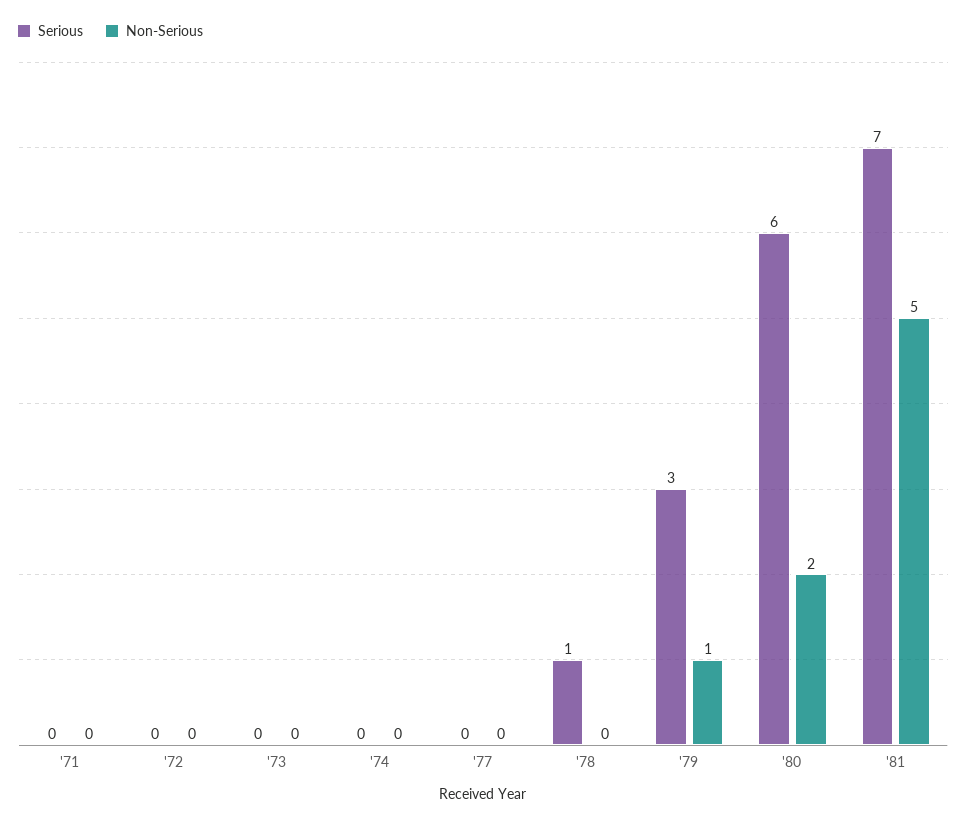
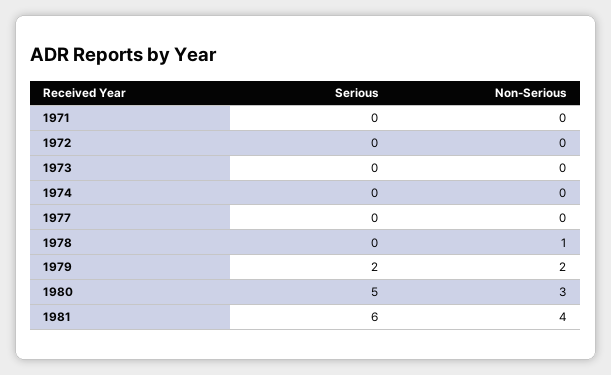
  {
    "Serious": {
      "'71": 0,
      "'72": 0,
      "'73": 0,
      "'74": 0,
      "'77": 0,
-     "'78": 1,
+     "'78": 0,
-     "'79": 3,
+     "'79": 2,
-     "'80": 6,
+     "'80": 5,
-     "'81": 7
+     "'81": 6
    },
    "Non-Serious": {
      "'71": 0,
      "'72": 0,
      "'73": 0,
      "'74": 0,
      "'77": 0,
-     "'78": 0,
+     "'78": 1,
-     "'79": 1,
+     "'79": 2,
-     "'80": 2,
+     "'80": 3,
-     "'81": 5
+     "'81": 4
    }
  }

